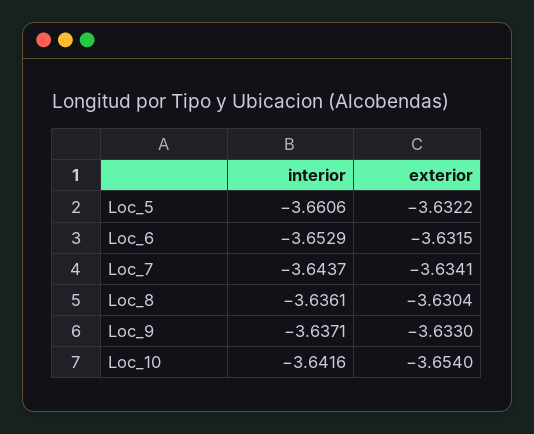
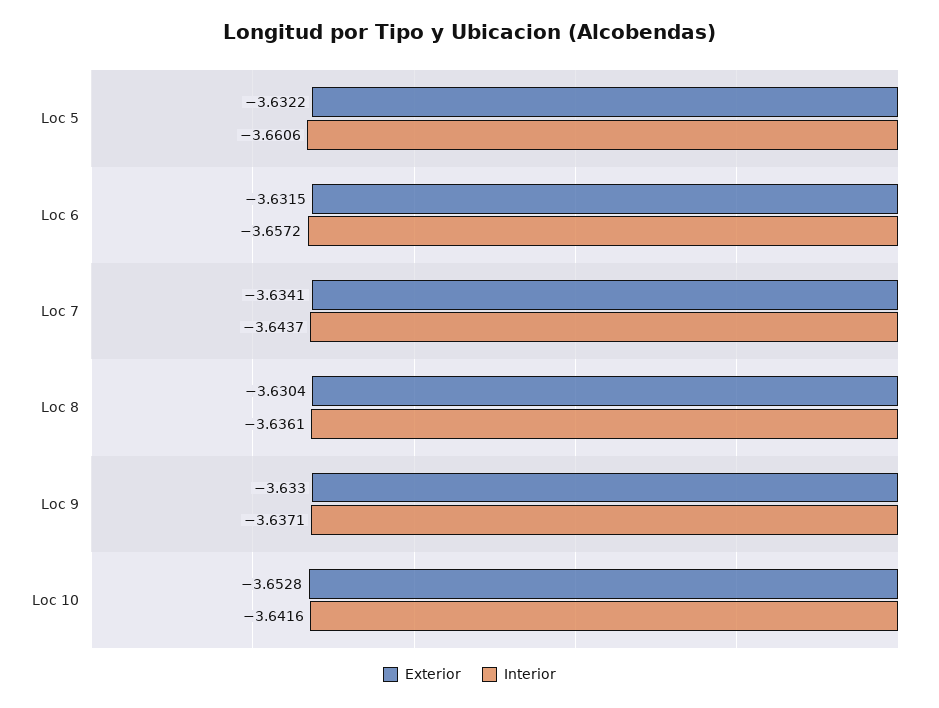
  {
    "interior": {
      "Loc_5": -3.6606,
-     "Loc_6": -3.6529,
+     "Loc_6": -3.6572,
      "Loc_7": -3.6437,
      "Loc_8": -3.6361,
      "Loc_9": -3.6371,
      "Loc_10": -3.6416
    },
    "exterior": {
      "Loc_5": -3.6322,
      "Loc_6": -3.6315,
      "Loc_7": -3.6341,
      "Loc_8": -3.6304,
      "Loc_9": -3.633,
-     "Loc_10": -3.654
+     "Loc_10": -3.6528
    }
  }

